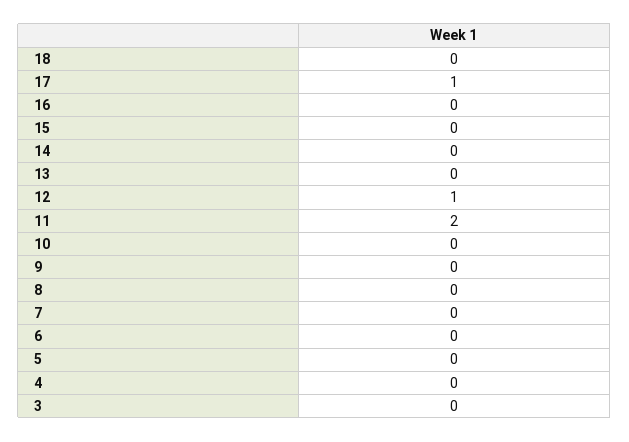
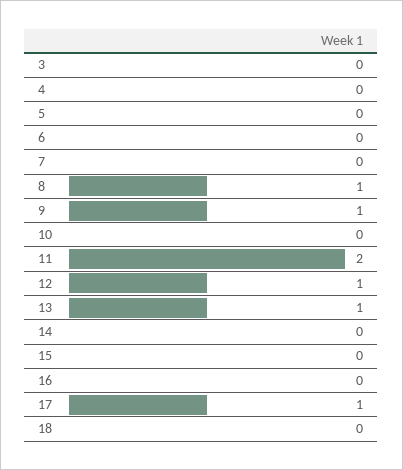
  {
    "18": 0,
    "17": 1,
    "16": 0,
    "15": 0,
    "14": 0,
-   "13": 0,
+   "13": 1,
    "12": 1,
    "11": 2,
    "10": 0,
-   "9": 0,
+   "9": 1,
-   "8": 0,
+   "8": 1,
    "7": 0,
    "6": 0,
    "5": 0,
    "4": 0,
    "3": 0
  }

